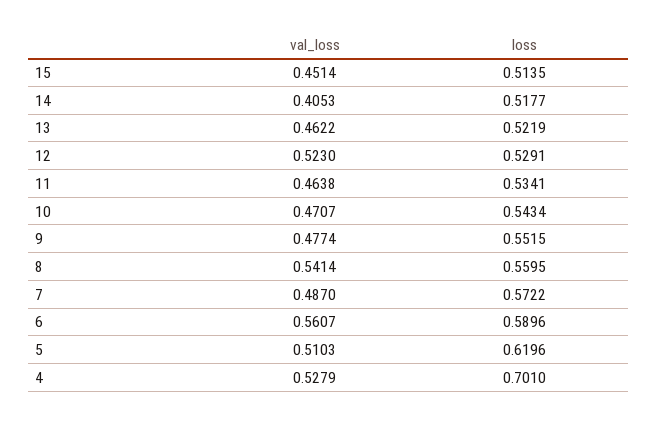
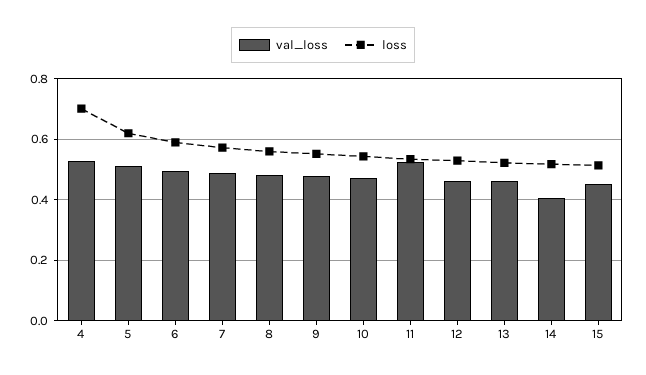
  {
    "val_loss": {
      "15": 0.4514,
      "14": 0.4053,
      "13": 0.4622,
-     "12": 0.523,
+     "12": 0.46,
-     "11": 0.4638,
+     "11": 0.52,
      "10": 0.4707,
      "9": 0.4774,
-     "8": 0.5414,
+     "8": 0.48,
      "7": 0.487,
-     "6": 0.5607,
+     "6": 0.5,
      "5": 0.5103,
      "4": 0.5279
    },
    "loss": {
      "15": 0.5135,
      "14": 0.5177,
      "13": 0.5219,
      "12": 0.5291,
      "11": 0.5341,
      "10": 0.5434,
      "9": 0.5515,
      "8": 0.5595,
      "7": 0.5722,
      "6": 0.5896,
      "5": 0.6196,
      "4": 0.701
    }
  }

